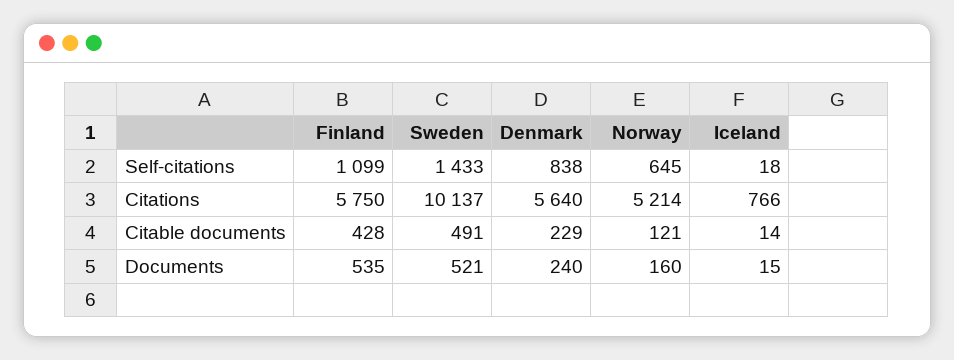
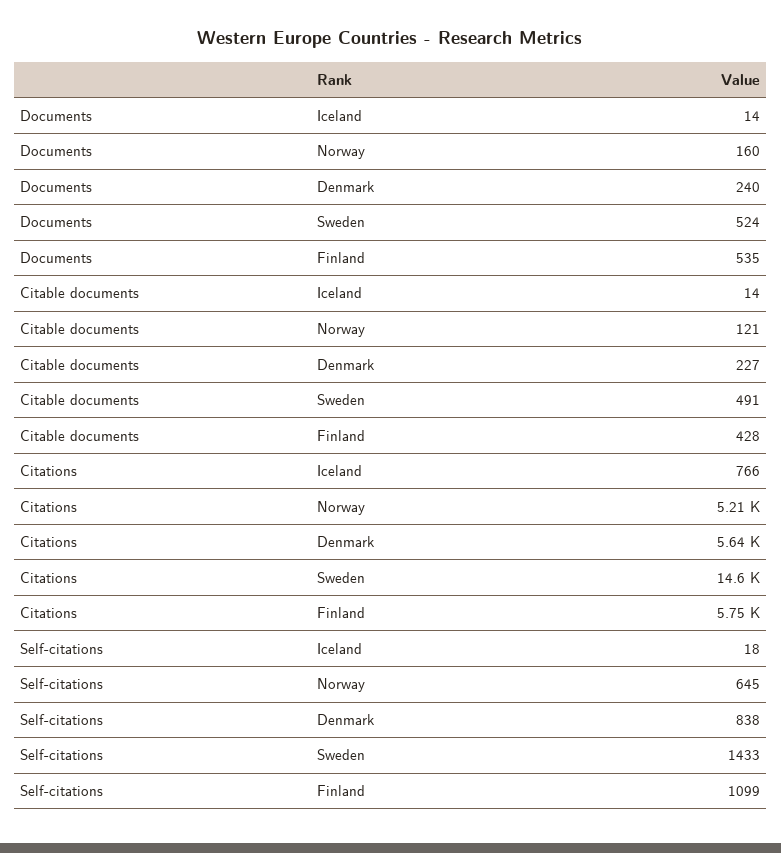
  {
    "Finland": {
      "Self-citations": 1099,
      "Citations": 5750,
      "Citable documents": 428,
      "Documents": 535
    },
    "Sweden": {
      "Self-citations": 1433,
-     "Citations": 10137,
+     "Citations": 14600,
      "Citable documents": 491,
-     "Documents": 521
+     "Documents": 524
    },
    "Denmark": {
      "Self-citations": 838,
      "Citations": 5640,
-     "Citable documents": 229,
+     "Citable documents": 227,
      "Documents": 240
    },
    "Norway": {
      "Self-citations": 645,
      "Citations": 5214,
      "Citable documents": 121,
      "Documents": 160
    },
    "Iceland": {
      "Self-citations": 18,
      "Citations": 766,
      "Citable documents": 14,
-     "Documents": 15
+     "Documents": 14
    }
  }

